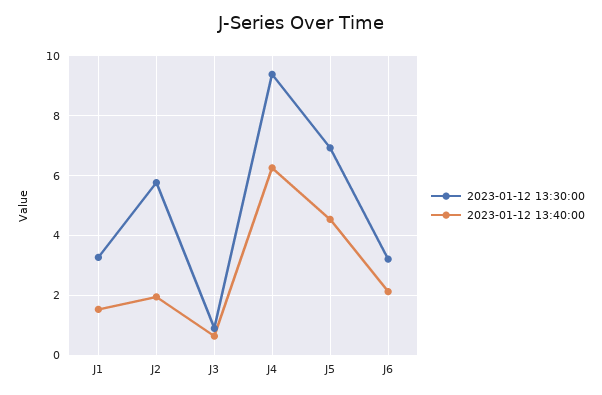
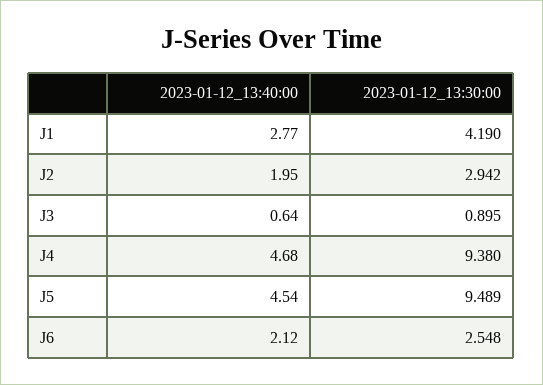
  {
    "2023-01-12 13:30:00": {
-     "J1": 3.25,
+     "J1": 4.19,
-     "J2": 5.75,
+     "J2": 2.942,
      "J3": 0.895,
      "J4": 9.38,
-     "J5": 7,
+     "J5": 9.489,
-     "J6": 3.25
+     "J6": 2.548
    },
    "2023-01-12 13:40:00": {
-     "J1": 1.5,
+     "J1": 2.77,
      "J2": 1.95,
      "J3": 0.64,
-     "J4": 6.25,
+     "J4": 4.68,
      "J5": 4.54,
      "J6": 2.12
    }
  }

